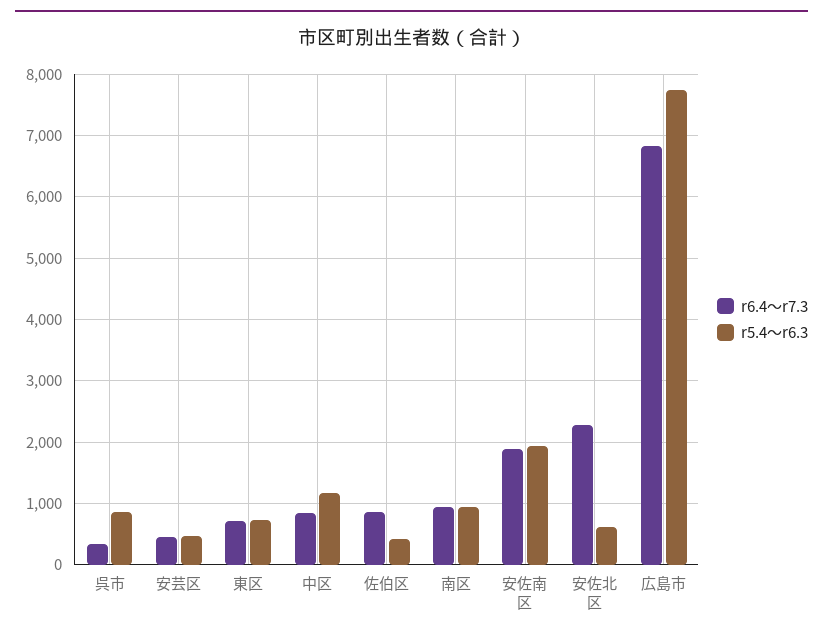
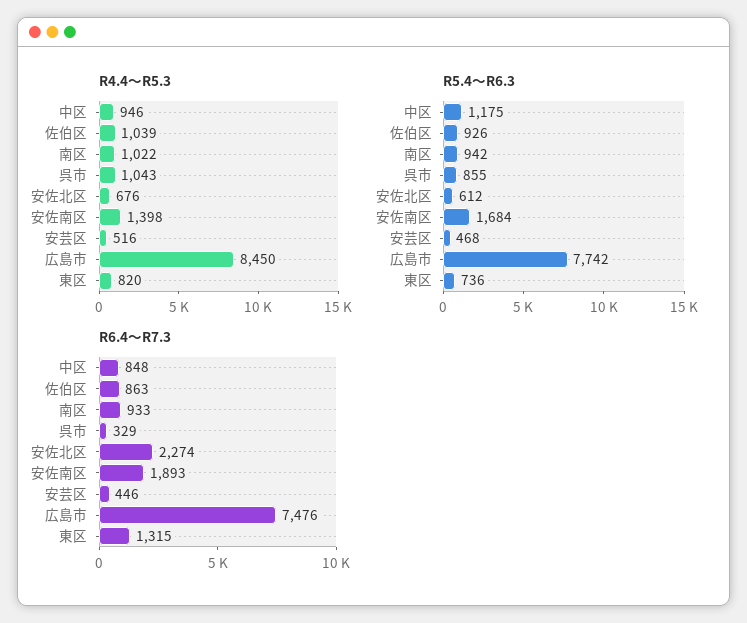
  {
    "r6.4～r7.3": {
      "呉市": 329,
      "安芸区": 446,
-     "東区": 700,
+     "東区": 1315,
      "中区": 848,
      "佐伯区": 863,
      "南区": 933,
      "安佐南区": 1893,
      "安佐北区": 2274,
-     "広島市": 6800
+     "広島市": 7476
    },
    "r5.4～r6.3": {
      "呉市": 855,
      "安芸区": 468,
      "東区": 736,
      "中区": 1175,
-     "佐伯区": 400,
+     "佐伯区": 926,
      "南区": 942,
-     "安佐南区": 1900,
+     "安佐南区": 1684,
      "安佐北区": 612,
      "広島市": 7742
-   }
+   },
+   "R4.4～R5.3": {
+     "中区": 946,
+     "佐伯区": 1039,
+     "南区": 1022,
+     "呉市": 1043,
+     "安佐北区": 676,
+     "安佐南区": 1398,
+     "安芸区": 516,
+     "広島市": 8450,
+     "東区": 820
+   }
  }

